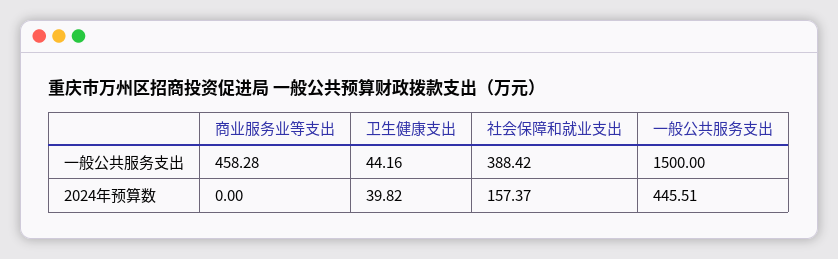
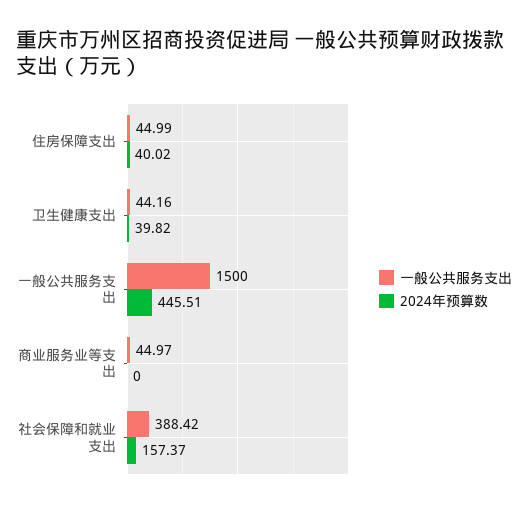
  {
    "一般公共服务支出": {
-     "商业服务业等支出": 458.28,
+     "商业服务业等支出": 44.97,
      "卫生健康支出": 44.16,
      "社会保障和就业支出": 388.42,
-     "一般公共服务支出": 1500
+     "一般公共服务支出": 1500,
+     "住房保障支出": 44.99
    },
    "2024年预算数": {
      "商业服务业等支出": 0,
      "卫生健康支出": 39.82,
      "社会保障和就业支出": 157.37,
-     "一般公共服务支出": 445.51
+     "一般公共服务支出": 445.51,
+     "住房保障支出": 40.02
    }
  }

